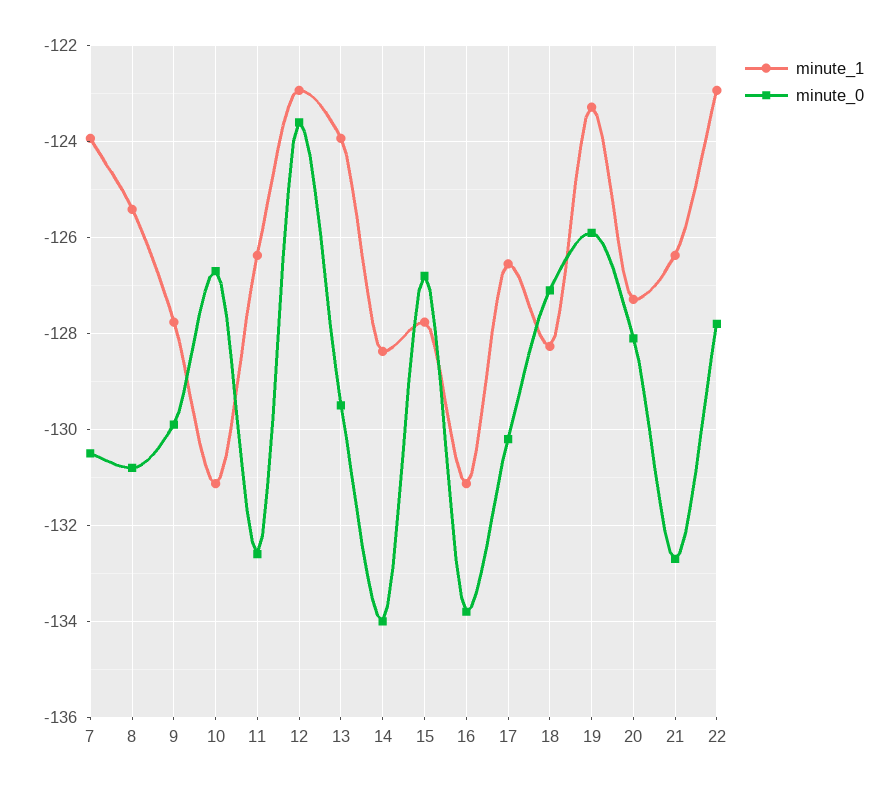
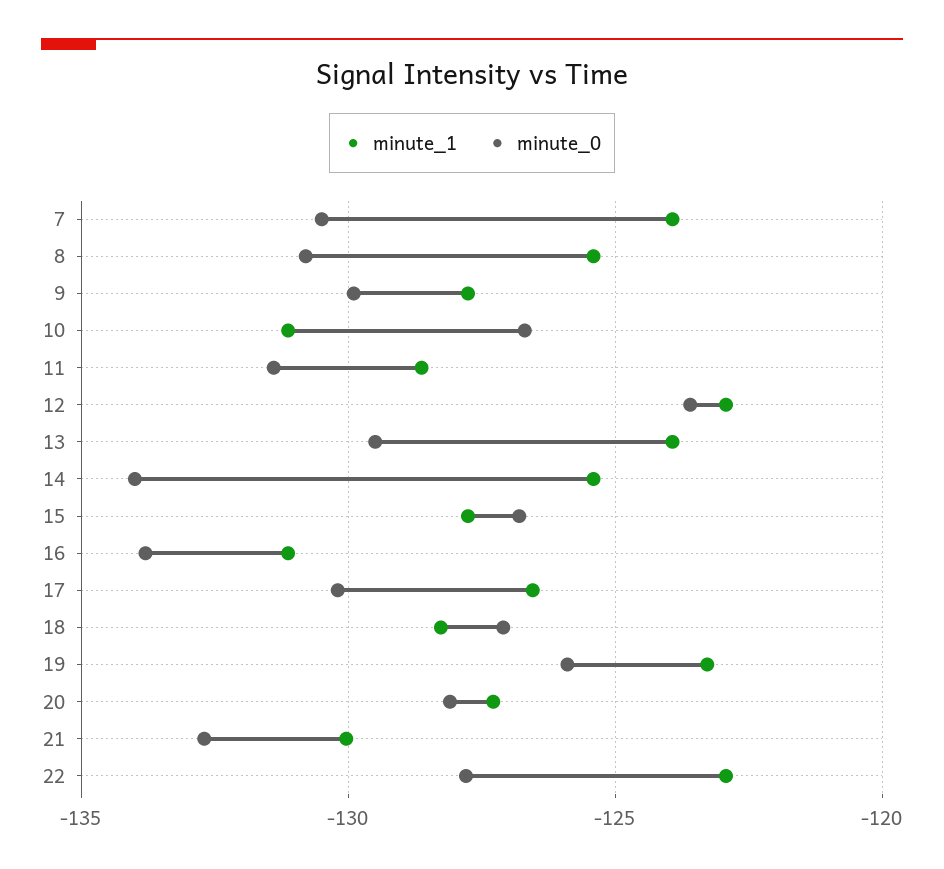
  {
    "minute_1": {
      "7": -124,
      "8": -125.4,
      "9": -127.8,
      "10": -131.2,
-     "11": -126.4,
+     "11": -128.5,
      "12": -123,
      "13": -124,
-     "14": -128.4,
+     "14": -125.5,
      "15": -127.8,
      "16": -131.2,
      "17": -126.6,
      "18": -128.2,
      "19": -123.2,
      "20": -127.2,
-     "21": -126.4,
+     "21": -130,
      "22": -123
    },
    "minute_0": {
      "7": -130.6,
      "8": -130.8,
      "9": -130,
      "10": -126.8,
-     "11": -132.6,
+     "11": -131.5,
      "12": -123.6,
      "13": -129.6,
      "14": -134,
      "15": -126.8,
      "16": -133.8,
      "17": -130.2,
      "18": -127.2,
      "19": -126,
      "20": -128.2,
      "21": -132.8,
      "22": -127.8
    }
  }

